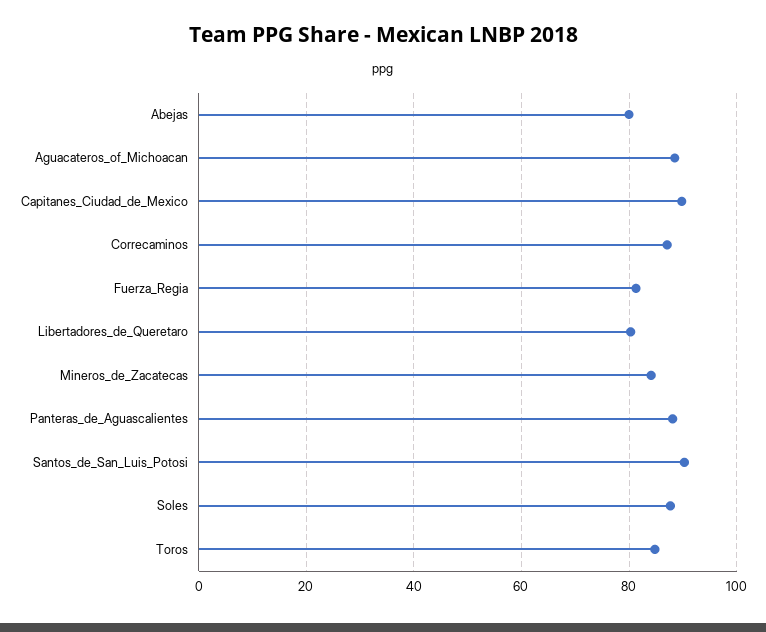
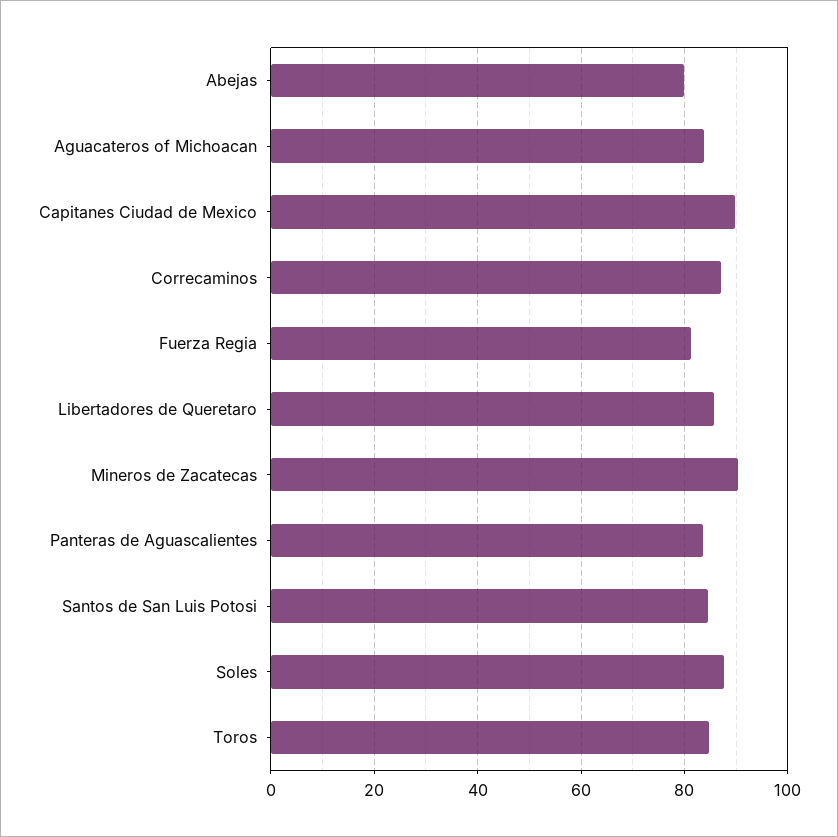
  {
    "Abejas": 80,
-   "Aguacateros_of_Michoacan": 88,
+   "Aguacateros_of_Michoacan": 84,
    "Capitanes_Ciudad_de_Mexico": 90,
    "Correcaminos": 88,
    "Fuerza_Regia": 82,
-   "Libertadores_de_Queretaro": 80,
+   "Libertadores_de_Queretaro": 86,
-   "Mineros_de_Zacatecas": 84,
+   "Mineros_de_Zacatecas": 90,
-   "Panteras_de_Aguascalientes": 88,
+   "Panteras_de_Aguascalientes": 84,
-   "Santos_de_San_Luis_Potosi": 90,
+   "Santos_de_San_Luis_Potosi": 84,
    "Soles": 88,
    "Toros": 84
  }

